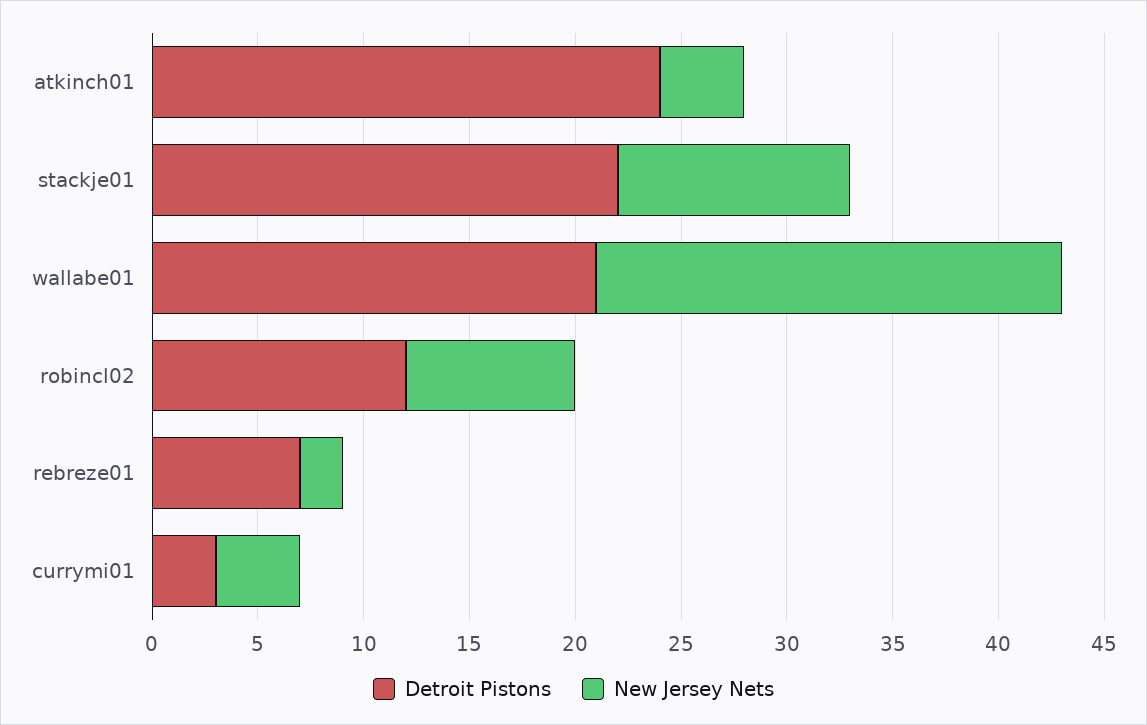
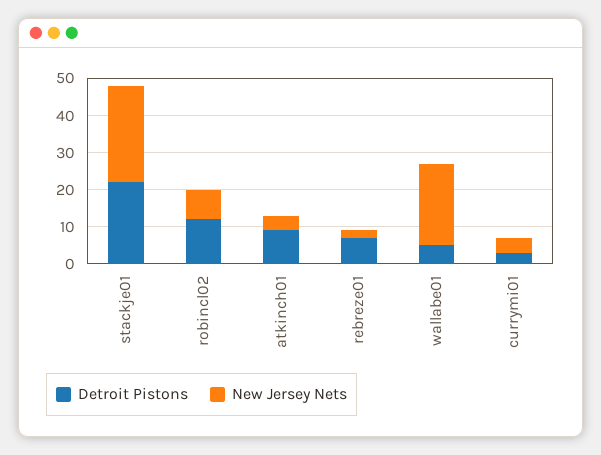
  {
    "Detroit Pistons": {
-     "atkinch01": 24,
+     "atkinch01": 10,
      "stackje01": 22,
-     "wallabe01": 21,
+     "wallabe01": 5,
      "robincl02": 12,
      "rebreze01": 7,
      "currymi01": 3
    },
    "New Jersey Nets": {
      "atkinch01": 4,
-     "stackje01": 11,
+     "stackje01": 25,
      "wallabe01": 22,
      "robincl02": 8,
      "rebreze01": 2,
      "currymi01": 4
    }
  }

